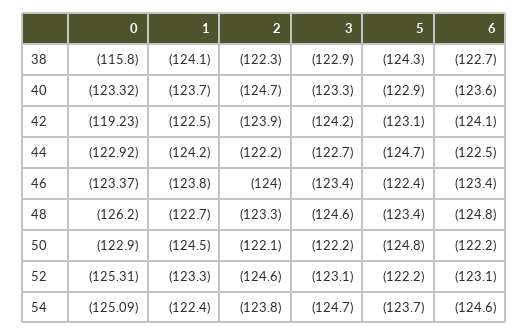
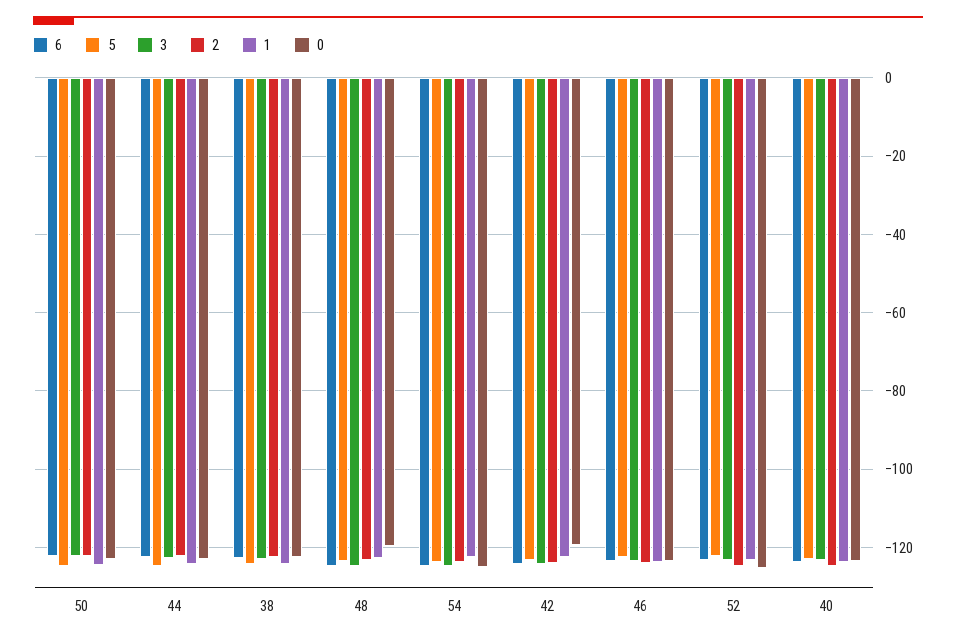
  {
    "0": {
-     "38": -115.8,
+     "38": -122,
      "40": -123.32,
      "42": -119.23,
      "44": -122.92,
      "46": -123.37,
-     "48": -126.2,
+     "48": -120,
      "50": -122.9,
      "52": -125.31,
      "54": -125.09
    },
    "1": {
      "38": -124.1,
      "40": -123.7,
      "42": -122.5,
      "44": -124.2,
      "46": -123.8,
      "48": -122.7,
      "50": -124.5,
      "52": -123.3,
      "54": -122.4
    },
    "2": {
      "38": -122.3,
      "40": -124.7,
      "42": -123.9,
      "44": -122.2,
      "46": -124,
      "48": -123.3,
      "50": -122.1,
      "52": -124.6,
      "54": -123.8
    },
    "3": {
      "38": -122.9,
      "40": -123.3,
      "42": -124.2,
      "44": -122.7,
      "46": -123.4,
      "48": -124.6,
      "50": -122.2,
      "52": -123.1,
      "54": -124.7
    },
    "5": {
      "38": -124.3,
      "40": -122.9,
      "42": -123.1,
      "44": -124.7,
      "46": -122.4,
      "48": -123.4,
      "50": -124.8,
      "52": -122.2,
      "54": -123.7
    },
    "6": {
      "38": -122.7,
      "40": -123.6,
      "42": -124.1,
      "44": -122.5,
      "46": -123.4,
      "48": -124.8,
      "50": -122.2,
      "52": -123.1,
      "54": -124.6
    }
  }

